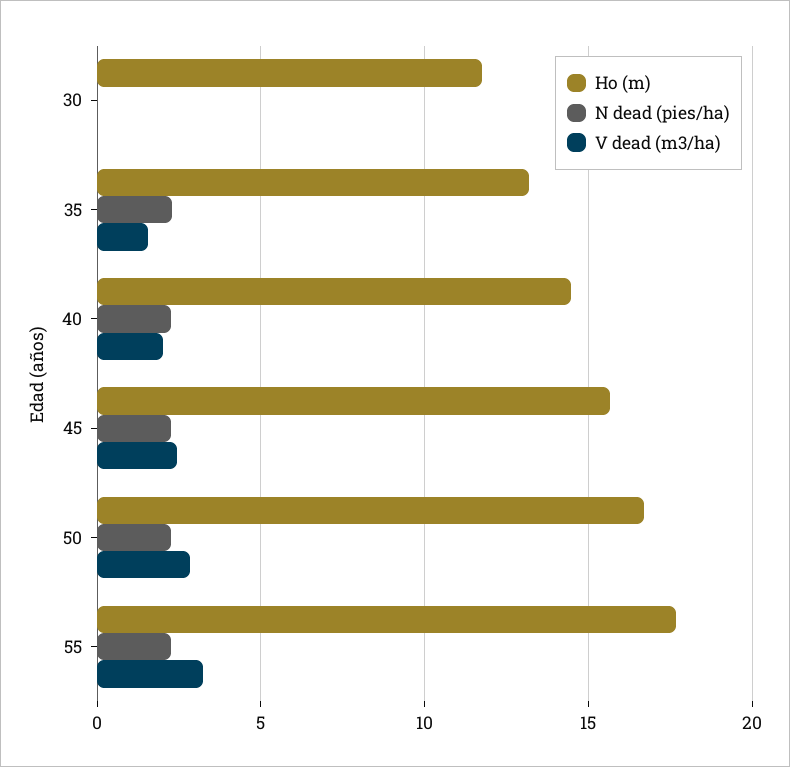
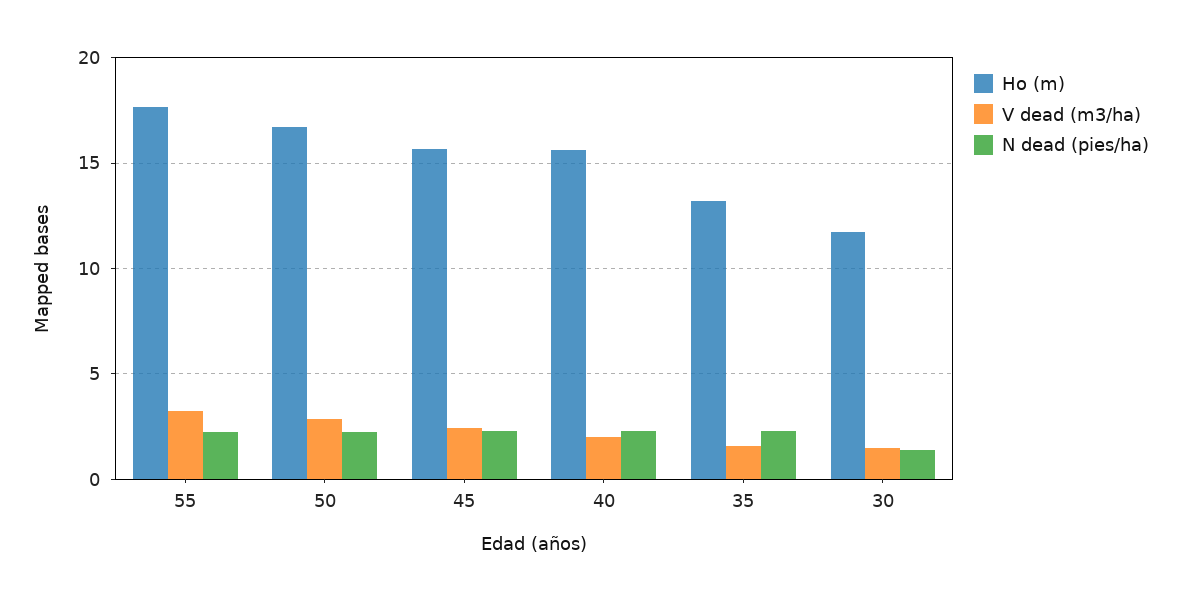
  {
    "Ho (m)": {
      "30": 12,
      "35": 13,
-     "40": 14.5,
+     "40": 15.5,
      "45": 15.5,
      "50": 16.5,
      "55": 17.5
    },
    "N dead (pies/ha)": {
-     "30": 0,
+     "30": 1.5,
      "35": 2.5,
      "40": 2.5,
      "45": 2.5,
      "50": 2.5,
      "55": 2.5
    },
    "V dead (m3/ha)": {
-     "30": 0,
+     "30": 1.5,
      "35": 1.5,
      "40": 2,
      "45": 2.5,
      "50": 3,
      "55": 3
    }
  }

